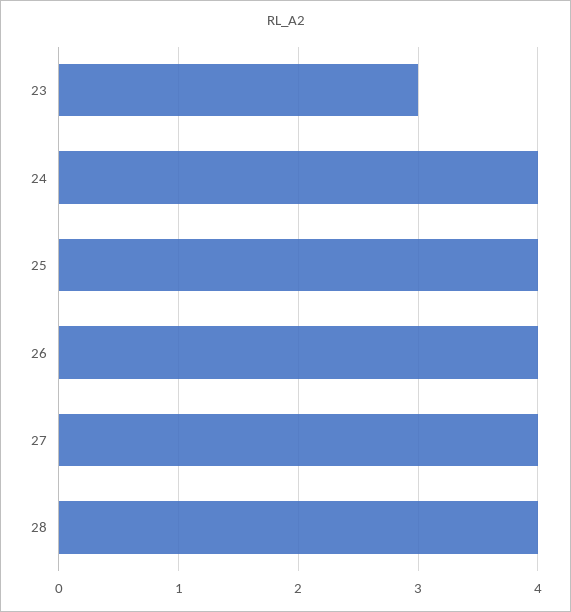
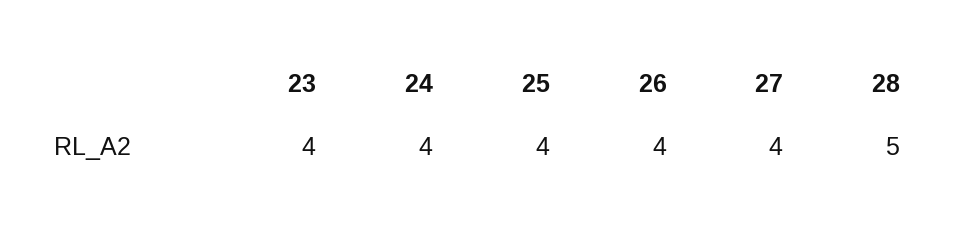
  {
-   "23": 3,
+   "23": 4,
    "24": 4,
    "25": 4,
    "26": 4,
    "27": 4,
-   "28": 4
+   "28": 5
  }

